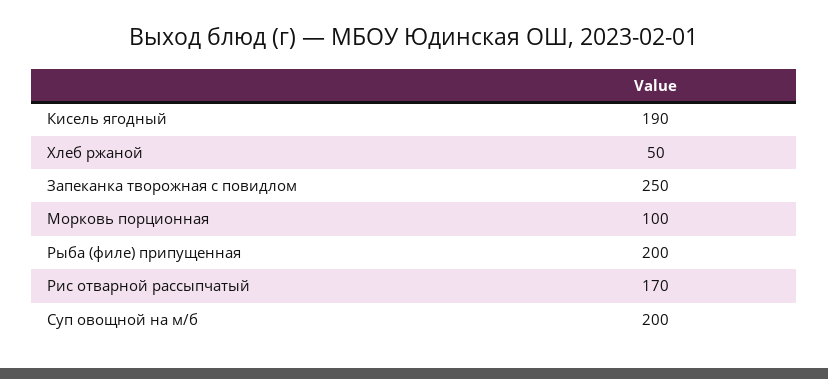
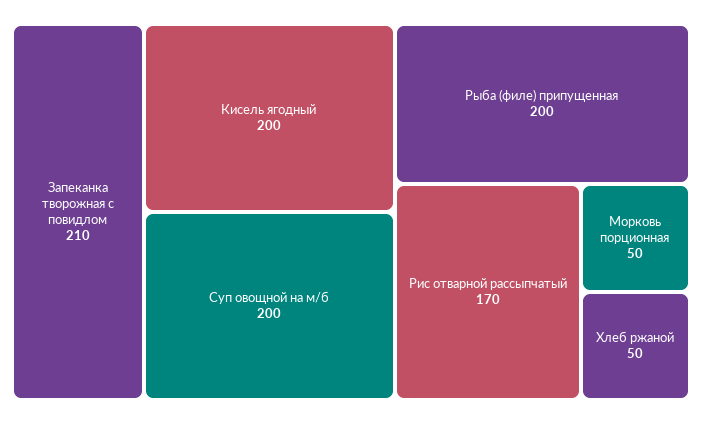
  {
-   "Кисель ягодный": 190,
+   "Кисель ягодный": 200,
    "Хлеб ржаной": 50,
-   "Запеканка творожная с повидлом": 250,
+   "Запеканка творожная с повидлом": 210,
-   "Морковь порционная": 100,
+   "Морковь порционная": 50,
    "Рыба (филе) припущенная": 200,
    "Рис отварной рассыпчатый": 170,
    "Суп овощной на м/б": 200
  }

